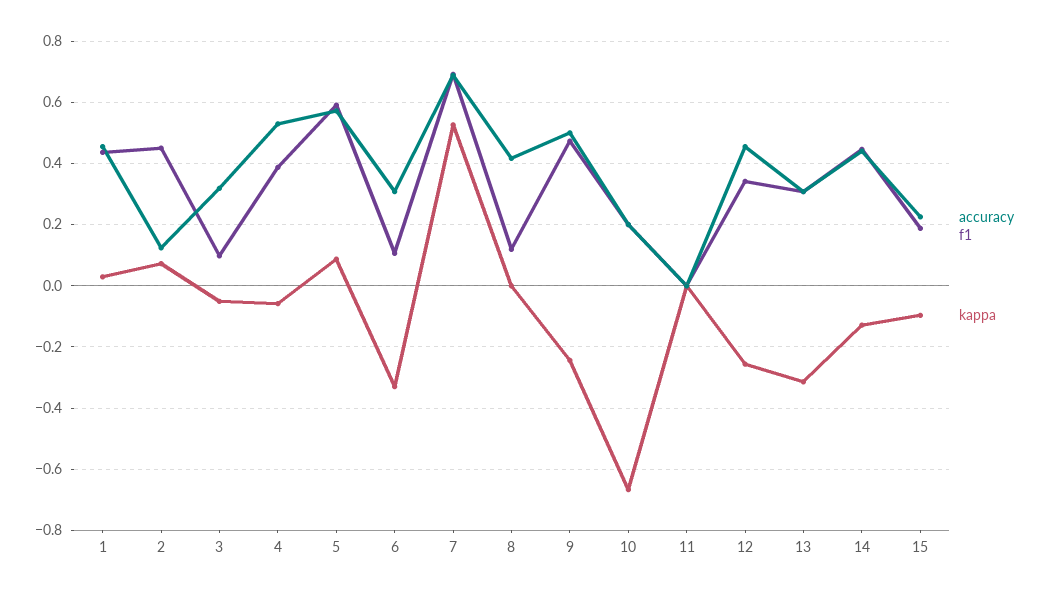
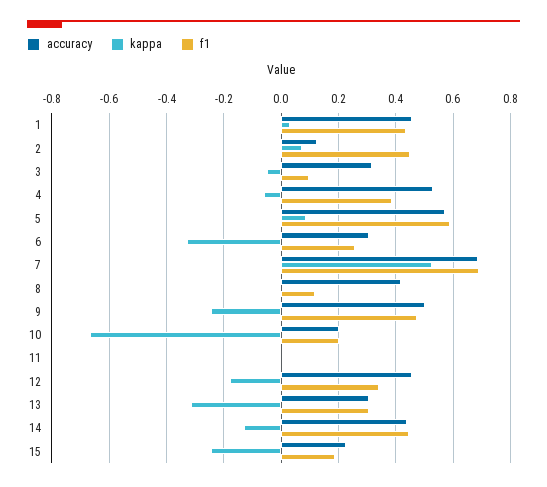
  {
    "accuracy": {
      "1": 0.46,
      "2": 0.12,
      "3": 0.32,
      "4": 0.52,
      "5": 0.58,
      "6": 0.3,
      "7": 0.68,
      "8": 0.42,
      "9": 0.5,
      "10": 0.2,
      "11": 0,
      "12": 0.46,
      "13": 0.3,
      "14": 0.44,
      "15": 0.22
    },
    "f1": {
      "1": 0.44,
      "2": 0.46,
      "3": 0.1,
      "4": 0.38,
      "5": 0.6,
-     "6": 0.1,
+     "6": 0.25,
      "7": 0.7,
      "8": 0.12,
      "9": 0.48,
      "10": 0.2,
      "11": 0,
      "12": 0.34,
      "13": 0.3,
      "14": 0.44,
      "15": 0.18
    },
    "kappa": {
      "1": 0.02,
      "2": 0.08,
      "3": -0.06,
      "4": -0.06,
      "5": 0.08,
      "6": -0.32,
      "7": 0.52,
      "8": 0,
      "9": -0.24,
      "10": -0.66,
      "11": 0,
-     "12": -0.26,
+     "12": -0.175,
      "13": -0.32,
      "14": -0.12,
-     "15": -0.1
+     "15": -0.25
    }
  }

